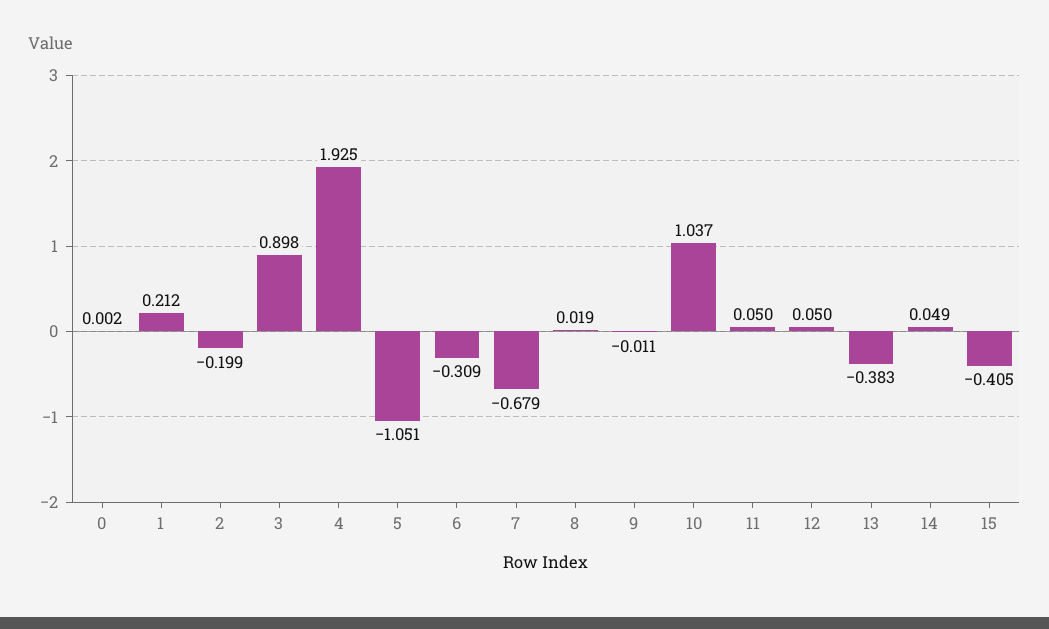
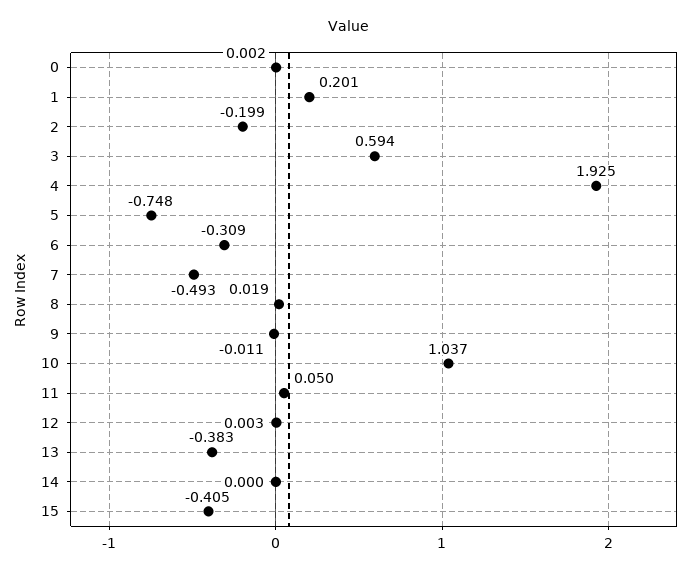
  {
    "0": 0.002,
-   "1": 0.212,
+   "1": 0.201,
    "2": -0.199,
-   "3": 0.898,
+   "3": 0.594,
    "4": 1.925,
-   "5": -1.051,
+   "5": -0.748,
    "6": -0.309,
-   "7": -0.679,
+   "7": -0.493,
    "8": 0.019,
    "9": -0.011,
    "10": 1.037,
    "11": 0.05,
-   "12": 0.05,
+   "12": 0.003,
    "13": -0.383,
-   "14": 0.049,
+   "14": 0,
    "15": -0.405
  }

